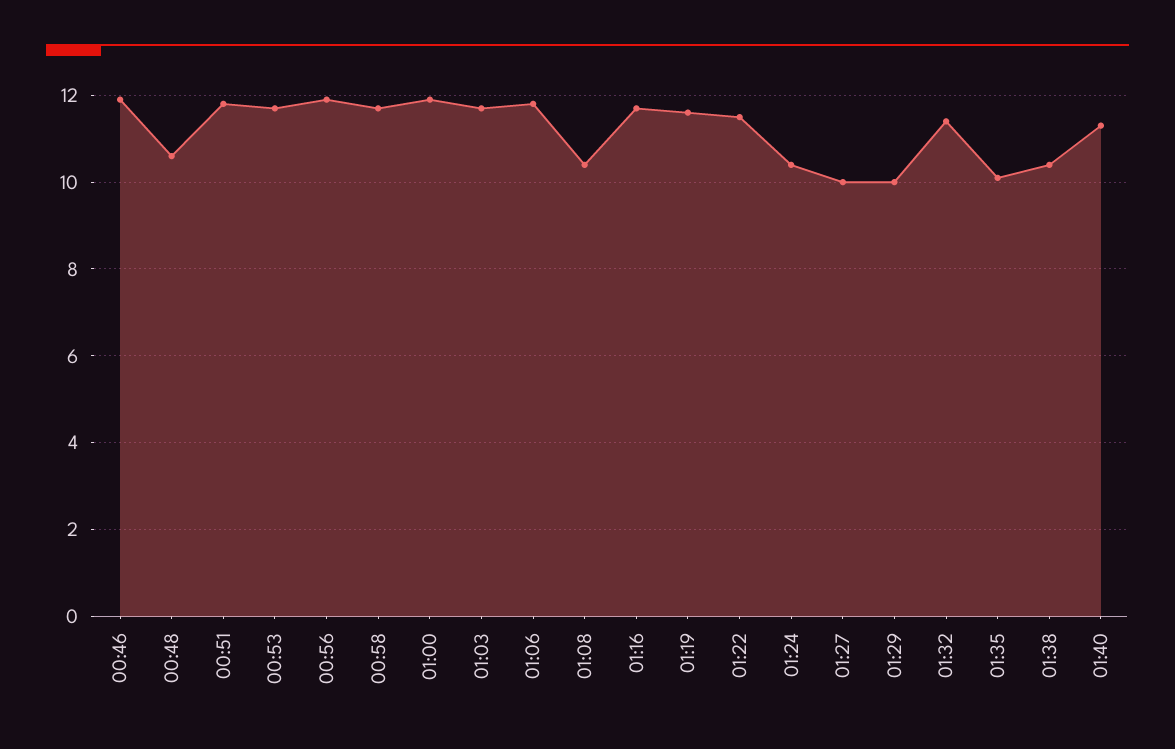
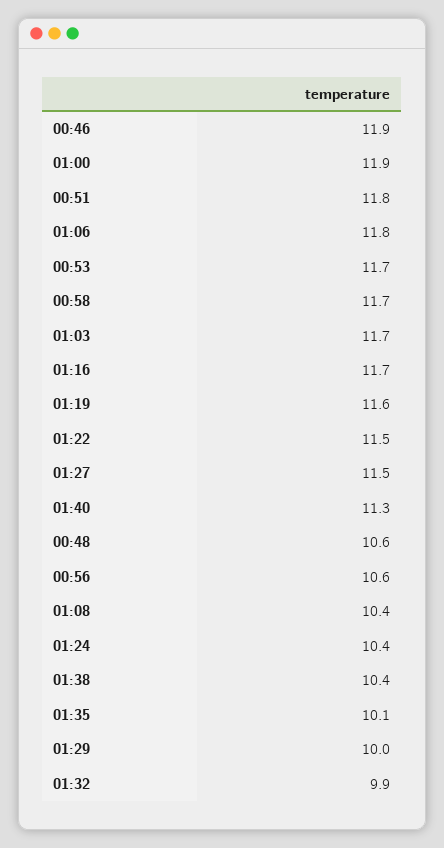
  {
    "00:46": 11.9,
    "00:48": 10.6,
    "00:51": 11.8,
    "00:53": 11.7,
-   "00:56": 12,
+   "00:56": 10.6,
    "00:58": 11.7,
    "01:00": 11.9,
    "01:03": 11.7,
    "01:06": 11.8,
    "01:08": 10.4,
    "01:16": 11.7,
    "01:19": 11.6,
    "01:22": 11.5,
    "01:24": 10.4,
-   "01:27": 10,
+   "01:27": 11.5,
    "01:29": 10,
-   "01:32": 11.5,
+   "01:32": 9.9,
    "01:35": 10.1,
    "01:38": 10.4,
    "01:40": 11.3
  }

